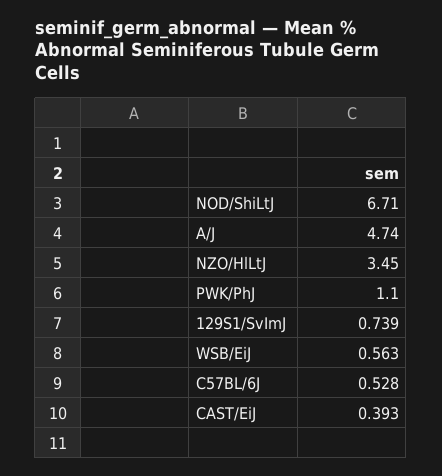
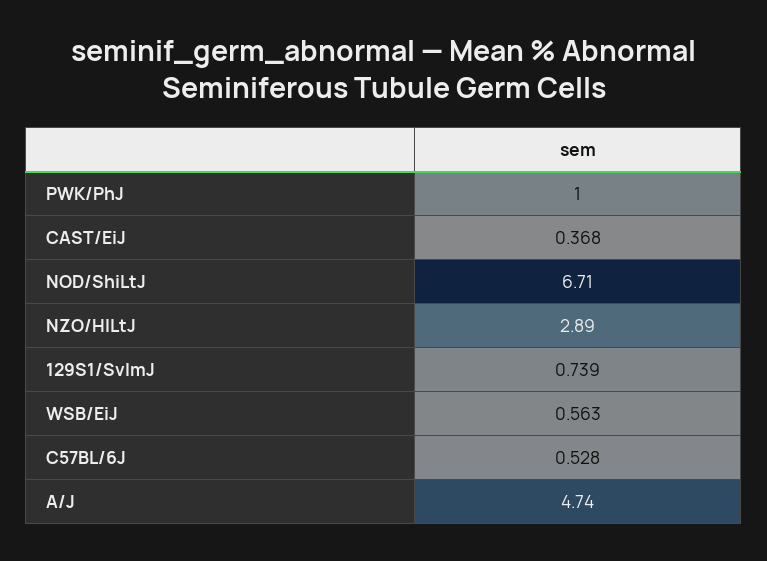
  {
    "NOD/ShiLtJ": 6.71,
    "A/J": 4.74,
-   "NZO/HlLtJ": 3.45,
+   "NZO/HlLtJ": 2.89,
-   "PWK/PhJ": 1.1,
+   "PWK/PhJ": 1,
    "129S1/SvImJ": 0.739,
    "WSB/EiJ": 0.563,
    "C57BL/6J": 0.528,
-   "CAST/EiJ": 0.393
+   "CAST/EiJ": 0.368
  }

